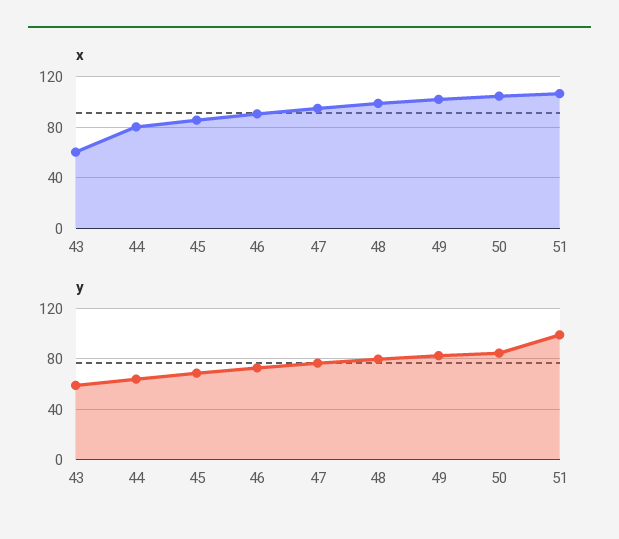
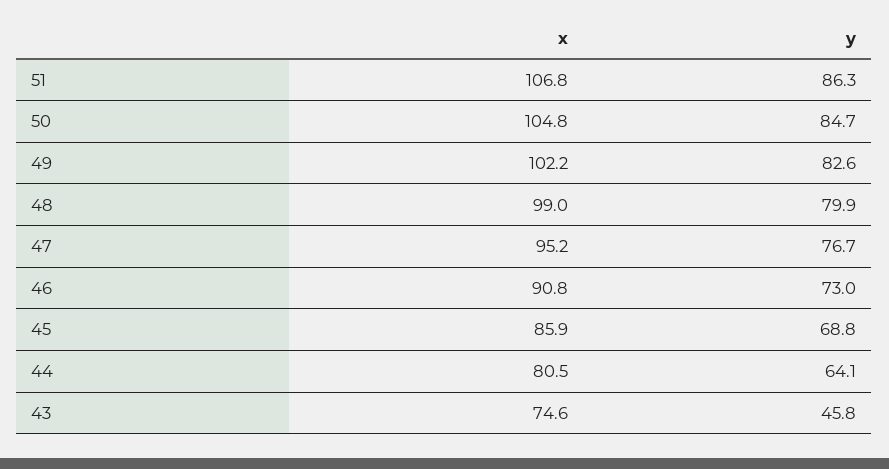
  {
    "x": {
-     "43": 60,
+     "43": 74.6,
      "44": 80.5,
      "45": 85.9,
      "46": 90.8,
      "47": 95.2,
      "48": 99,
      "49": 102.2,
      "50": 104.8,
      "51": 106.8
    },
    "y": {
-     "43": 60,
+     "43": 45.8,
      "44": 64.1,
      "45": 68.8,
      "46": 73,
      "47": 76.7,
      "48": 79.9,
      "49": 82.6,
      "50": 84.7,
-     "51": 100
+     "51": 86.3
    }
  }

